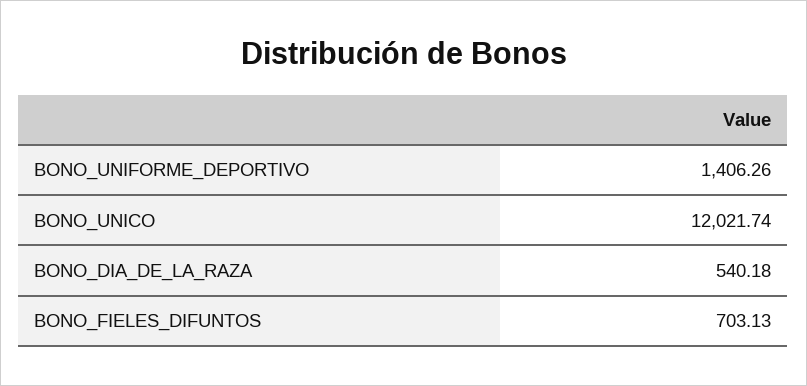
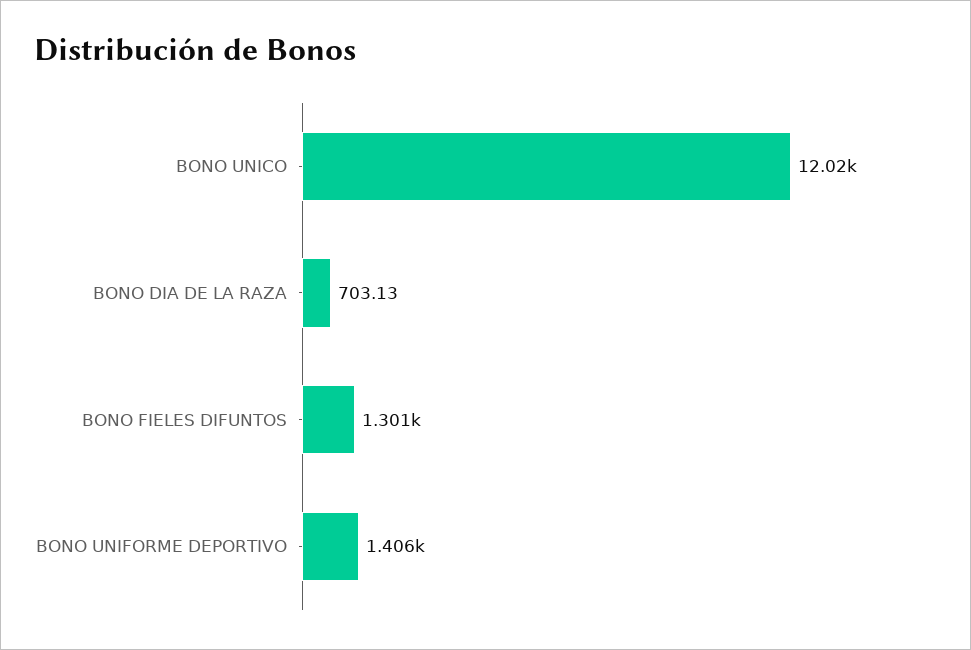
  {
    "BONO_UNIFORME_DEPORTIVO": 1406.26,
    "BONO_UNICO": 12021.74,
-   "BONO_DIA_DE_LA_RAZA": 540.18,
+   "BONO_DIA_DE_LA_RAZA": 703.13,
-   "BONO_FIELES_DIFUNTOS": 703.13
+   "BONO_FIELES_DIFUNTOS": 1301
  }

